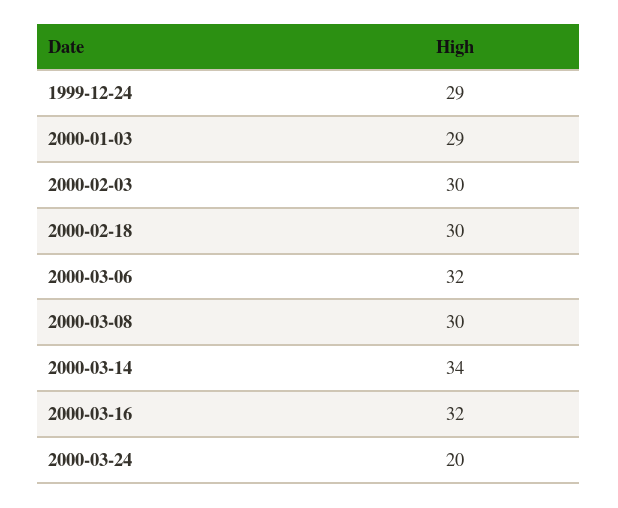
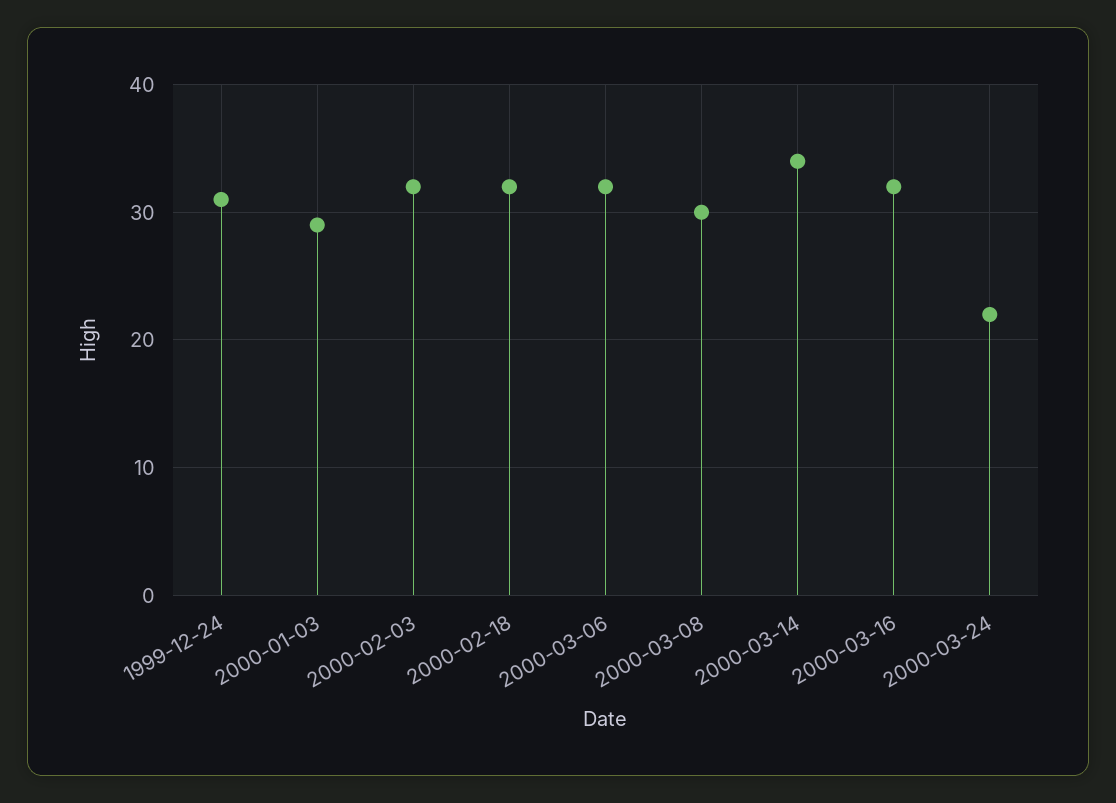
  {
-   "1999-12-24": 29,
+   "1999-12-24": 31,
    "2000-01-03": 29,
-   "2000-02-03": 30,
+   "2000-02-03": 32,
-   "2000-02-18": 30,
+   "2000-02-18": 32,
    "2000-03-06": 32,
    "2000-03-08": 30,
    "2000-03-14": 34,
    "2000-03-16": 32,
-   "2000-03-24": 20
+   "2000-03-24": 22
  }

